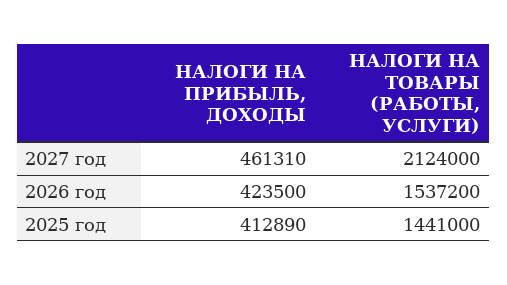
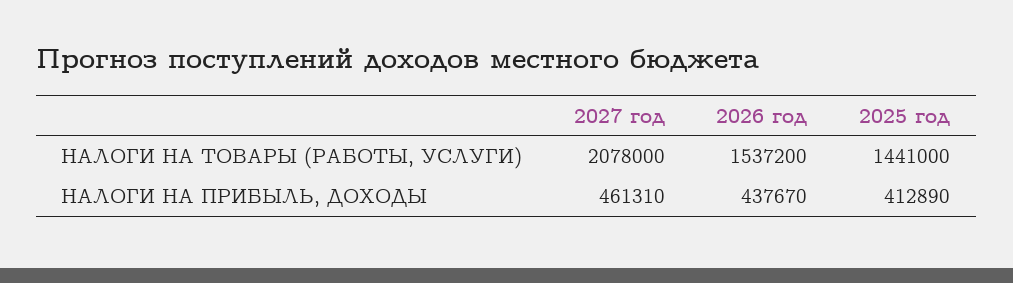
  {
    "НАЛОГИ НА ПРИБЫЛЬ, ДОХОДЫ": {
      "2027 год": 461310,
-     "2026 год": 423500,
+     "2026 год": 437670,
      "2025 год": 412890
    },
    "НАЛОГИ НА ТОВАРЫ (РАБОТЫ, УСЛУГИ)": {
-     "2027 год": 2124000,
+     "2027 год": 2078000,
      "2026 год": 1537200,
      "2025 год": 1441000
    }
  }

